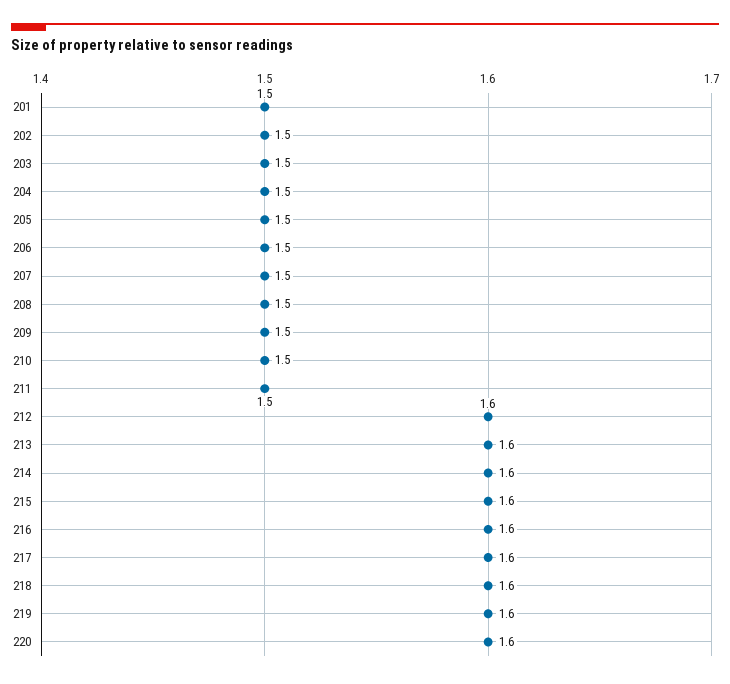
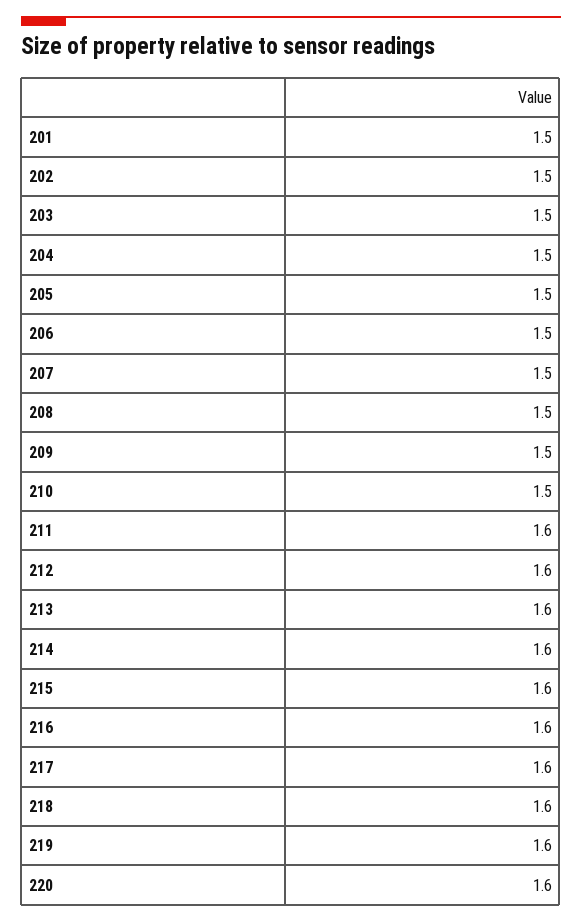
  {
    "201": 1.5,
    "202": 1.5,
    "203": 1.5,
    "204": 1.5,
    "205": 1.5,
    "206": 1.5,
    "207": 1.5,
    "208": 1.5,
    "209": 1.5,
    "210": 1.5,
-   "211": 1.5,
+   "211": 1.6,
    "212": 1.6,
    "213": 1.6,
    "214": 1.6,
    "215": 1.6,
    "216": 1.6,
    "217": 1.6,
    "218": 1.6,
    "219": 1.6,
    "220": 1.6
  }

